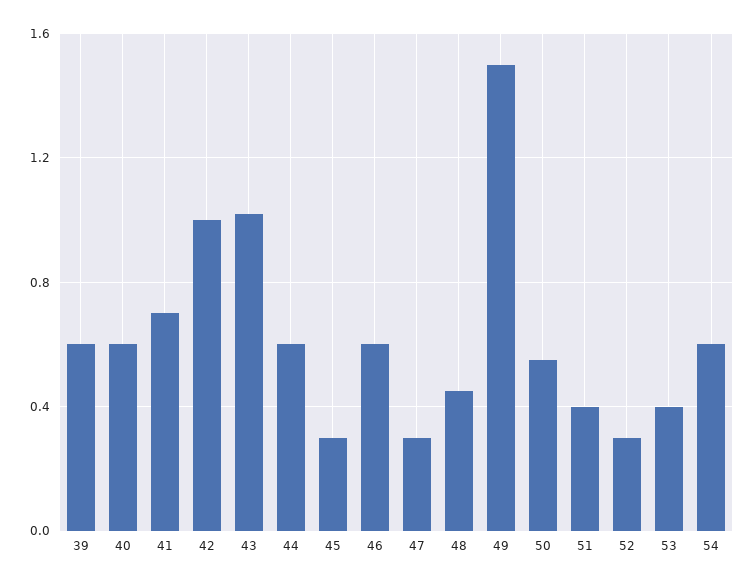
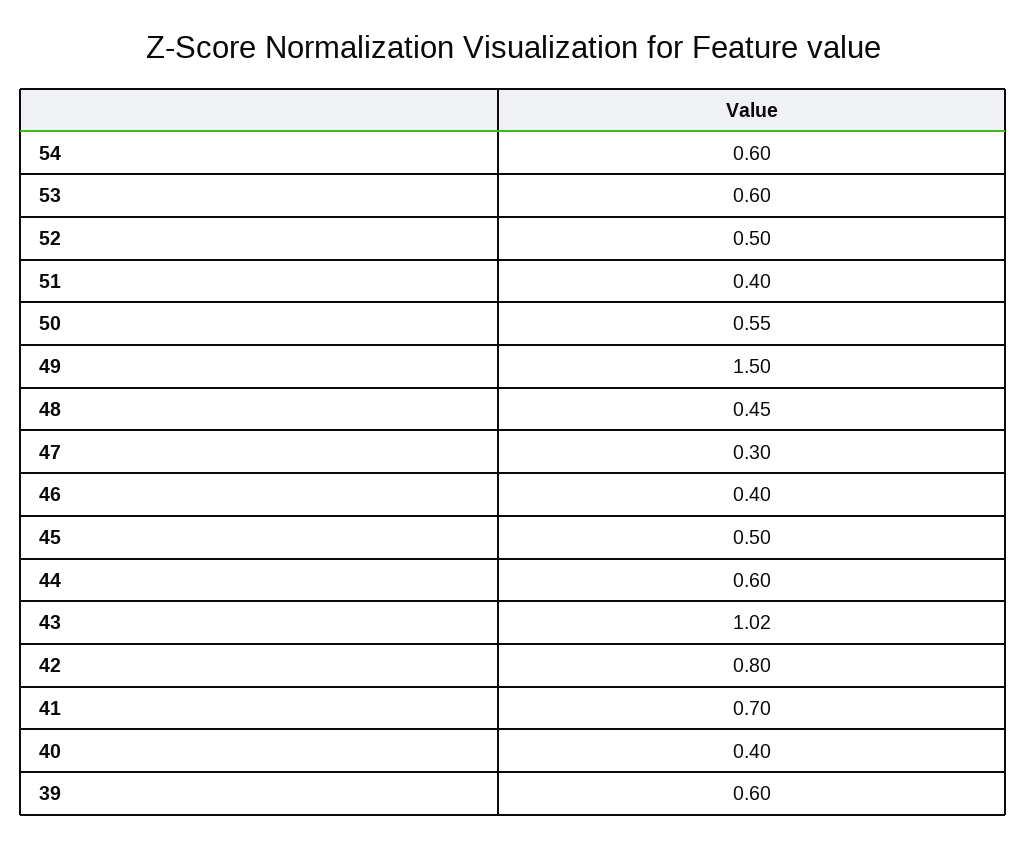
  {
    "39": 0.6,
-   "40": 0.6,
+   "40": 0.4,
    "41": 0.7,
-   "42": 1,
+   "42": 0.8,
    "43": 1.02,
    "44": 0.6,
-   "45": 0.3,
+   "45": 0.5,
-   "46": 0.6,
+   "46": 0.4,
    "47": 0.3,
    "48": 0.45,
    "49": 1.5,
    "50": 0.55,
    "51": 0.4,
-   "52": 0.3,
+   "52": 0.5,
-   "53": 0.4,
+   "53": 0.6,
    "54": 0.6
  }

